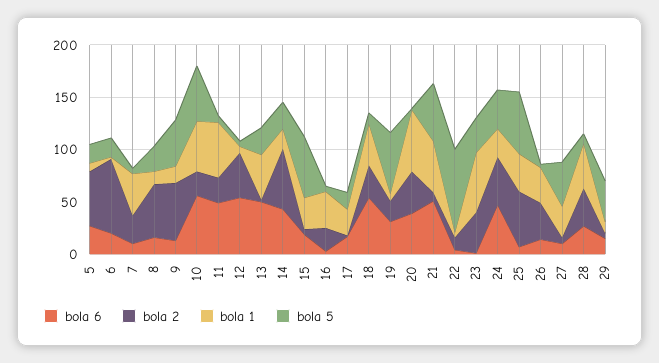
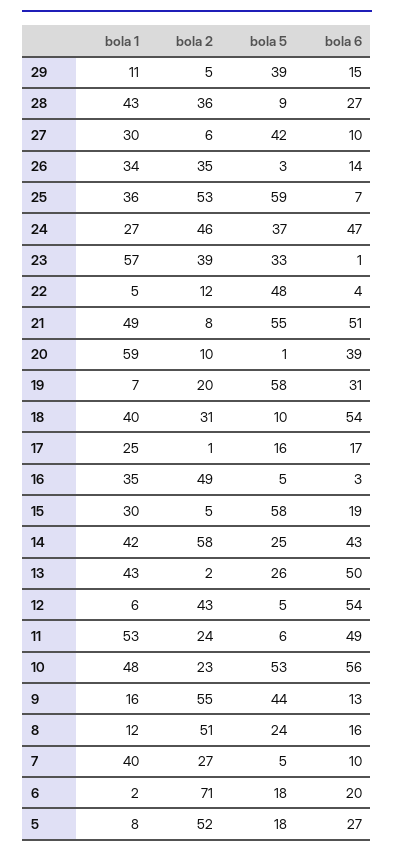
  {
    "bola 6": {
      "5": 27,
      "6": 20,
      "7": 10,
      "8": 16,
      "9": 13,
      "10": 56,
      "11": 49,
      "12": 54,
      "13": 50,
      "14": 43,
      "15": 19,
      "16": 3,
      "17": 17,
      "18": 54,
      "19": 31,
      "20": 39,
      "21": 51,
      "22": 4,
      "23": 1,
      "24": 47,
      "25": 7,
      "26": 14,
      "27": 10,
      "28": 27,
      "29": 15
    },
    "bola 2": {
      "5": 52,
      "6": 71,
      "7": 27,
      "8": 51,
      "9": 55,
      "10": 23,
      "11": 24,
      "12": 43,
      "13": 2,
      "14": 58,
      "15": 5,
-     "16": 20,
+     "16": 49,
      "17": 1,
      "18": 31,
      "19": 20,
-     "20": 40,
+     "20": 10,
      "21": 8,
      "22": 12,
      "23": 39,
      "24": 46,
      "25": 53,
      "26": 35,
      "27": 6,
      "28": 36,
      "29": 5
    },
    "bola 1": {
      "5": 8,
      "6": 2,
      "7": 40,
      "8": 12,
      "9": 16,
      "10": 48,
      "11": 53,
      "12": 6,
      "13": 43,
-     "14": 20,
+     "14": 42,
      "15": 30,
      "16": 35,
      "17": 25,
      "18": 40,
      "19": 7,
      "20": 59,
      "21": 49,
      "22": 5,
      "23": 57,
      "24": 27,
      "25": 36,
      "26": 34,
      "27": 30,
      "28": 43,
      "29": 11
    },
    "bola 5": {
      "5": 18,
      "6": 18,
      "7": 5,
      "8": 24,
      "9": 44,
      "10": 53,
      "11": 6,
      "12": 5,
      "13": 26,
      "14": 25,
      "15": 58,
      "16": 5,
      "17": 16,
      "18": 10,
      "19": 58,
      "20": 1,
      "21": 55,
-     "22": 80,
+     "22": 48,
      "23": 33,
      "24": 37,
      "25": 59,
      "26": 3,
      "27": 42,
      "28": 9,
      "29": 39
    }
  }

